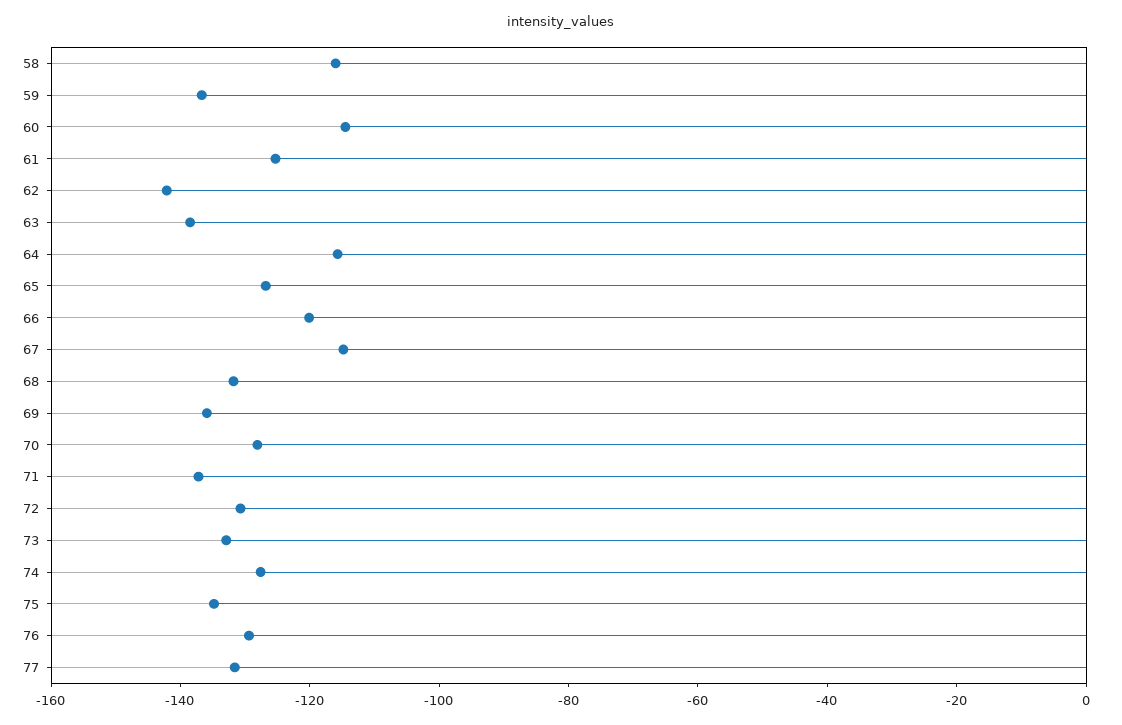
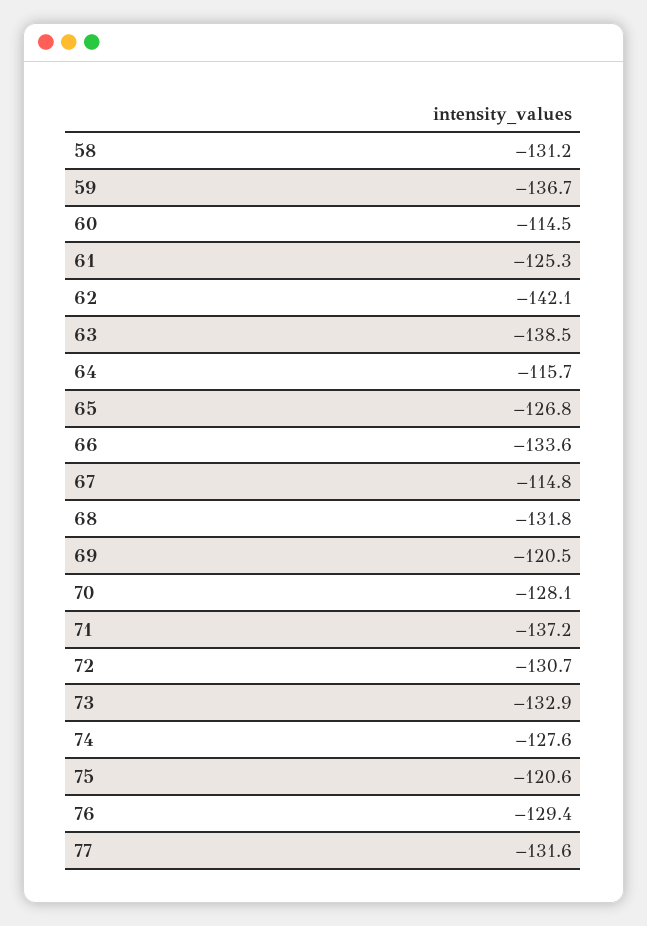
  {
-   "58": -115,
+   "58": -131.2,
    "59": -136.7,
    "60": -114.5,
    "61": -125.3,
    "62": -142.1,
    "63": -138.5,
    "64": -115.7,
    "65": -126.8,
-   "66": -120,
+   "66": -133.6,
    "67": -114.8,
    "68": -131.8,
-   "69": -135,
+   "69": -120.5,
    "70": -128.1,
    "71": -137.2,
    "72": -130.7,
    "73": -132.9,
    "74": -127.6,
-   "75": -135,
+   "75": -120.6,
    "76": -129.4,
    "77": -131.6
  }

